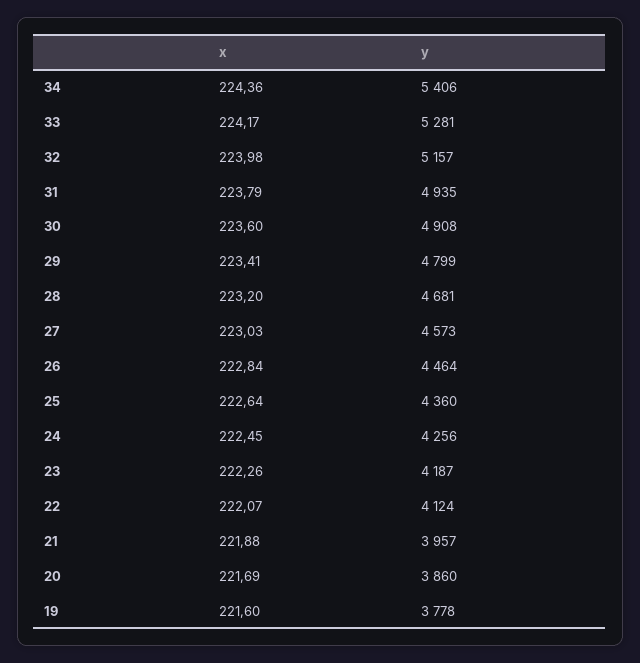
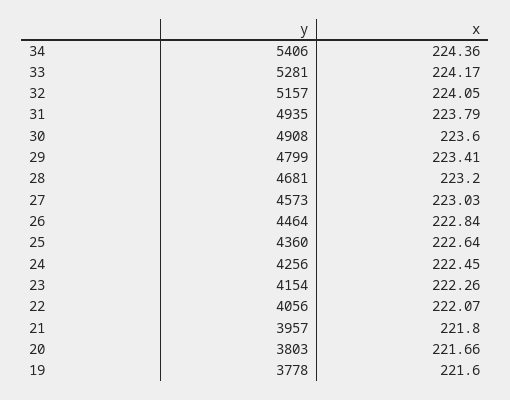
  {
    "x": {
      "34": 224.36,
      "33": 224.17,
-     "32": 223.98,
+     "32": 224.05,
      "31": 223.79,
      "30": 223.6,
      "29": 223.41,
      "28": 223.2,
      "27": 223.03,
      "26": 222.84,
      "25": 222.64,
      "24": 222.45,
      "23": 222.26,
      "22": 222.07,
-     "21": 221.88,
+     "21": 221.8,
-     "20": 221.69,
+     "20": 221.66,
      "19": 221.6
    },
    "y": {
      "34": 5406,
      "33": 5281,
      "32": 5157,
      "31": 4935,
      "30": 4908,
      "29": 4799,
      "28": 4681,
      "27": 4573,
      "26": 4464,
      "25": 4360,
      "24": 4256,
-     "23": 4187,
+     "23": 4154,
-     "22": 4124,
+     "22": 4056,
      "21": 3957,
-     "20": 3860,
+     "20": 3803,
      "19": 3778
    }
  }

